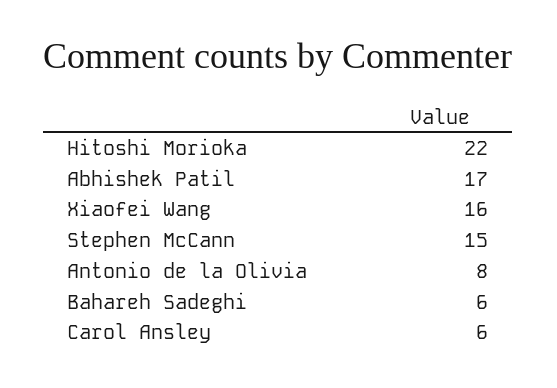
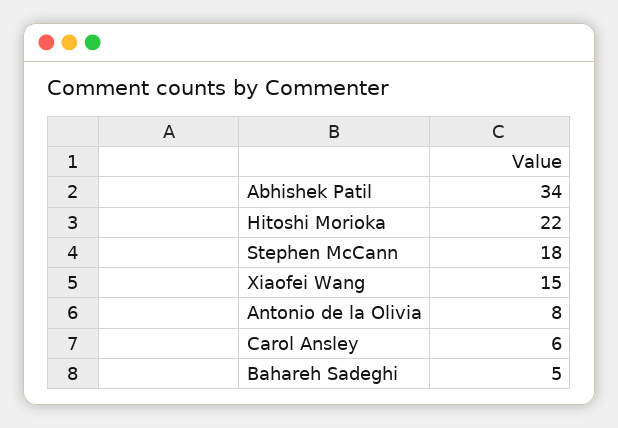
  {
    "Hitoshi Morioka": 22,
-   "Abhishek Patil": 17,
+   "Abhishek Patil": 34,
-   "Xiaofei Wang": 16,
+   "Xiaofei Wang": 15,
-   "Stephen McCann": 15,
+   "Stephen McCann": 18,
    "Antonio de la Olivia": 8,
-   "Bahareh Sadeghi": 6,
+   "Bahareh Sadeghi": 5,
    "Carol Ansley": 6
  }

